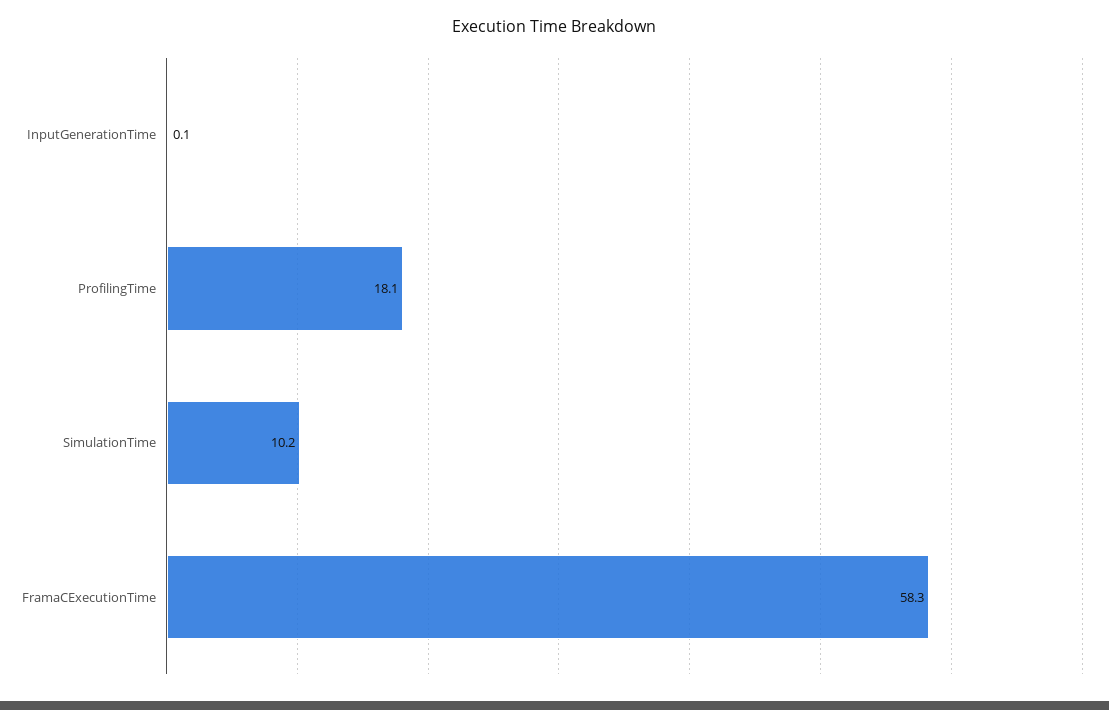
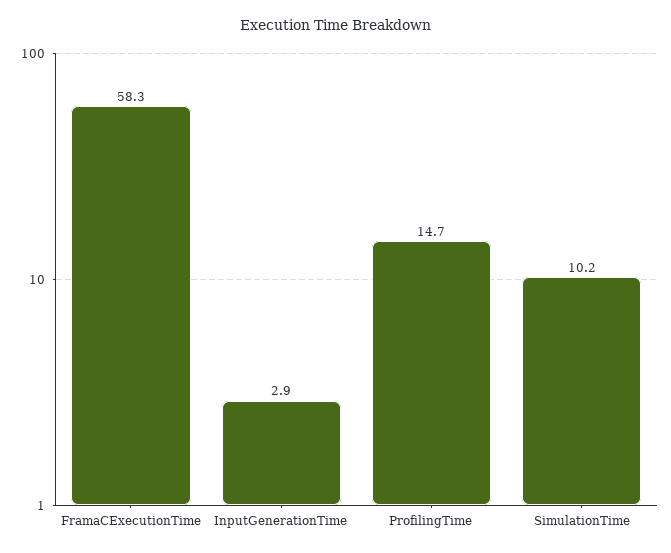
  {
-   "InputGenerationTime": 0.1,
+   "InputGenerationTime": 2.9,
-   "ProfilingTime": 18.1,
+   "ProfilingTime": 14.7,
    "SimulationTime": 10.2,
    "FramaCExecutionTime": 58.3
  }

